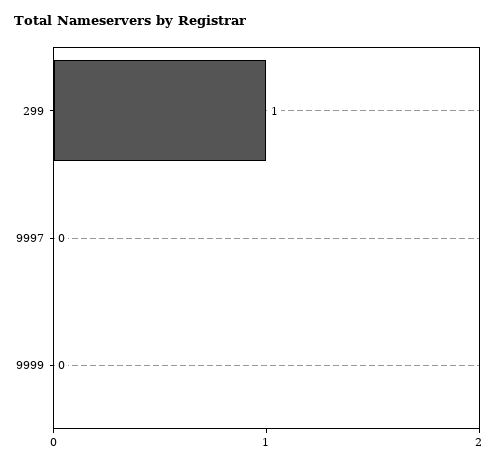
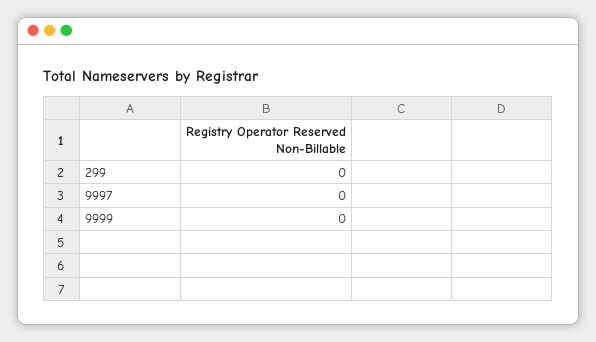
  {
-   "299": 1,
+   "299": 0,
    "9997": 0,
    "9999": 0
  }

